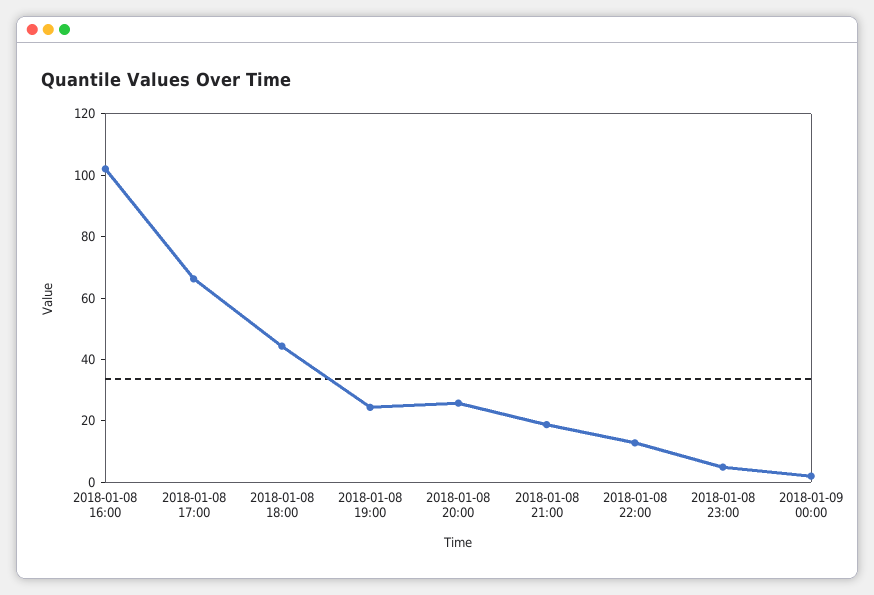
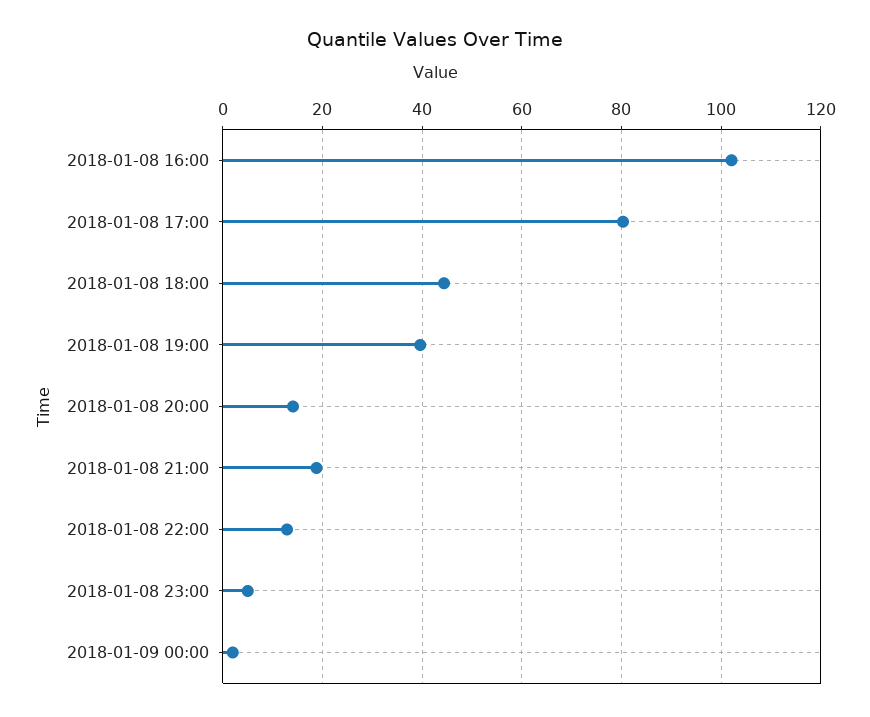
  {
    "2018-01-08 16:00": 102,
-   "2018-01-08 17:00": 65,
+   "2018-01-08 17:00": 80,
    "2018-01-08 18:00": 44,
-   "2018-01-08 19:00": 25,
+   "2018-01-08 19:00": 40,
-   "2018-01-08 20:00": 25,
+   "2018-01-08 20:00": 14,
    "2018-01-08 21:00": 18,
    "2018-01-08 22:00": 12,
    "2018-01-08 23:00": 6,
    "2018-01-09 00:00": 2
  }

